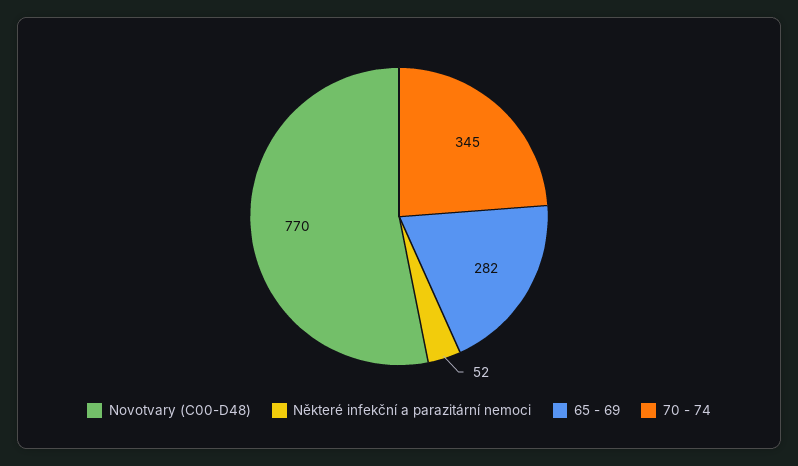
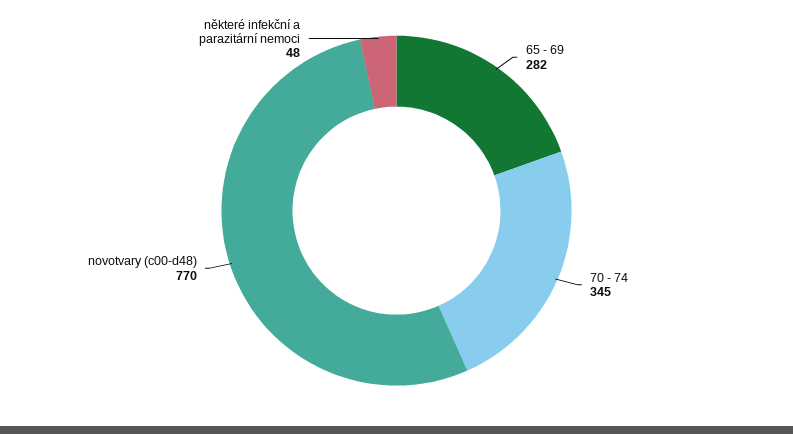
  {
    "Novotvary (C00-D48)": 770,
-   "Některé infekční a parazitární nemoci": 52,
+   "Některé infekční a parazitární nemoci": 48,
    "65 - 69": 282,
    "70 - 74": 345
  }

